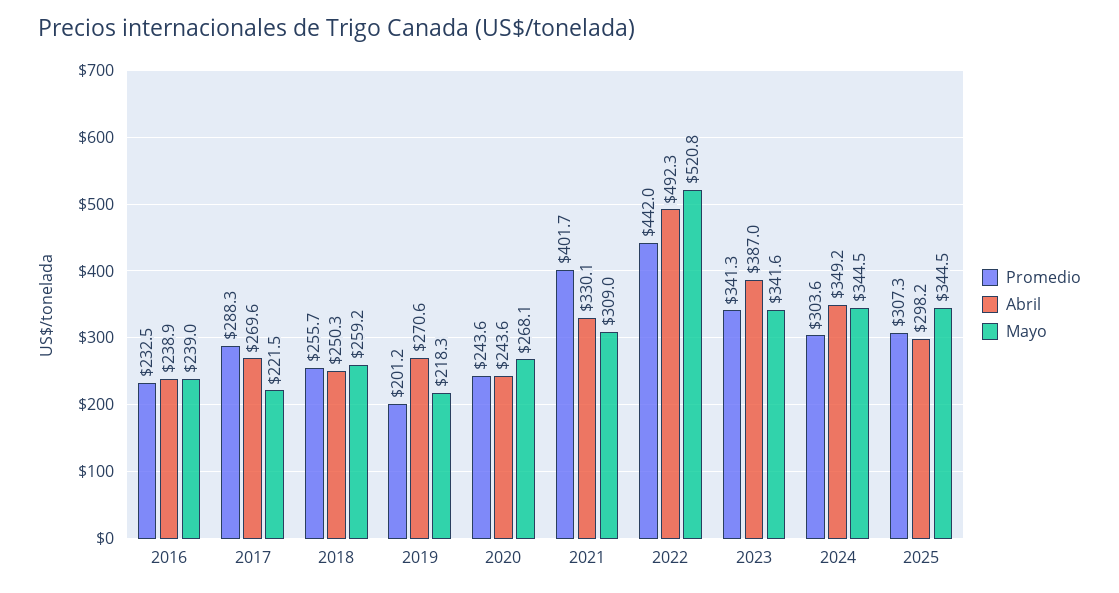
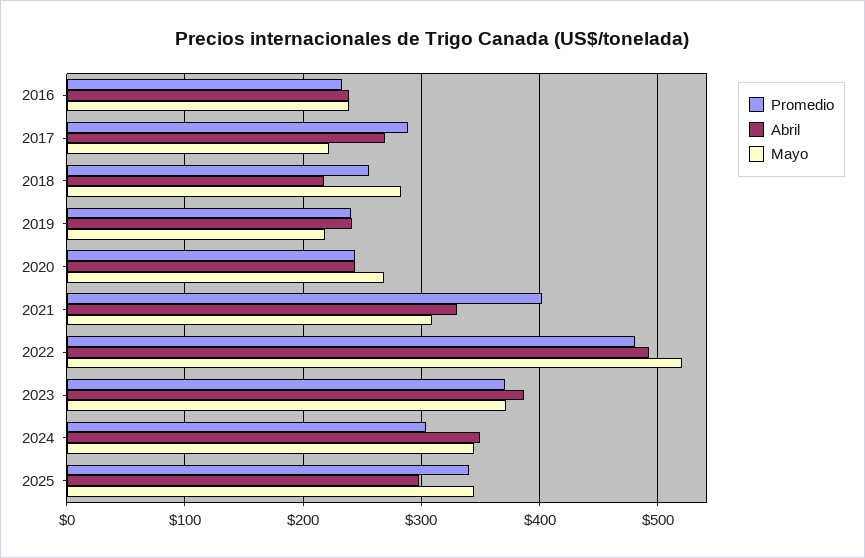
  {
    "Promedio": {
      "2016": 232.5,
      "2017": 288.3,
      "2018": 255.7,
-     "2019": 201.2,
+     "2019": 240,
      "2020": 243.6,
      "2021": 401.7,
-     "2022": 442,
+     "2022": 480,
-     "2023": 341.3,
+     "2023": 370,
      "2024": 303.6,
-     "2025": 307.3
+     "2025": 340
    },
    "Abril": {
      "2016": 238.9,
      "2017": 269.6,
-     "2018": 250.3,
+     "2018": 220,
-     "2019": 270.6,
+     "2019": 240,
      "2020": 243.6,
      "2021": 330.1,
      "2022": 492.3,
      "2023": 387,
      "2024": 349.2,
      "2025": 298.2
    },
    "Mayo": {
      "2016": 239,
      "2017": 221.5,
-     "2018": 259.2,
+     "2018": 280,
      "2019": 218.3,
      "2020": 268.1,
      "2021": 309,
      "2022": 520.8,
-     "2023": 341.6,
+     "2023": 370,
      "2024": 344.5,
      "2025": 344.5
    }
  }

